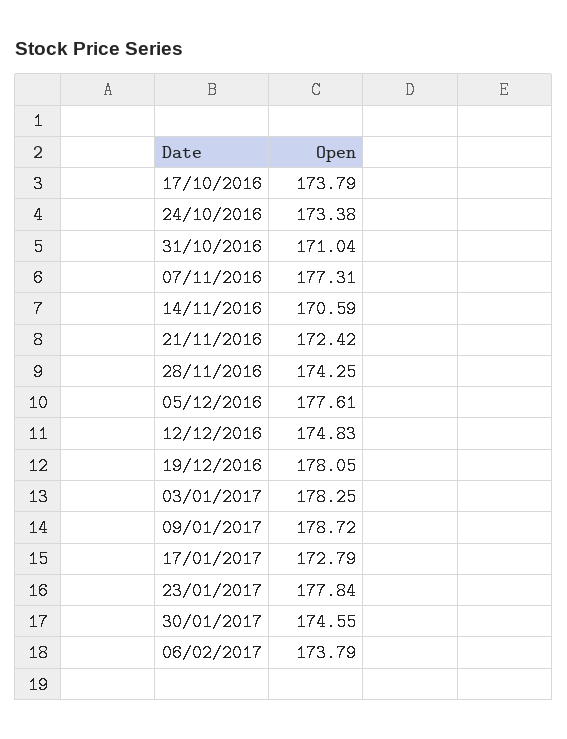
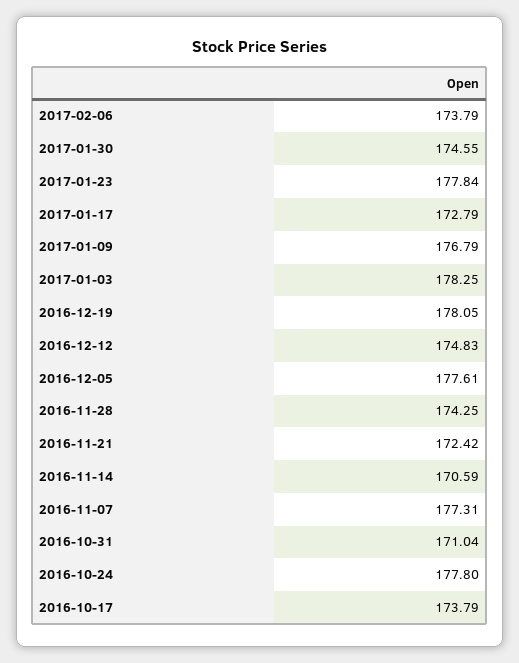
  {
    "17/10/2016": 173.79,
-   "24/10/2016": 173.38,
+   "24/10/2016": 177.8,
    "31/10/2016": 171.04,
    "07/11/2016": 177.31,
    "14/11/2016": 170.59,
    "21/11/2016": 172.42,
    "28/11/2016": 174.25,
    "05/12/2016": 177.61,
    "12/12/2016": 174.83,
    "19/12/2016": 178.05,
    "03/01/2017": 178.25,
-   "09/01/2017": 178.72,
+   "09/01/2017": 176.79,
    "17/01/2017": 172.79,
    "23/01/2017": 177.84,
    "30/01/2017": 174.55,
    "06/02/2017": 173.79
  }

